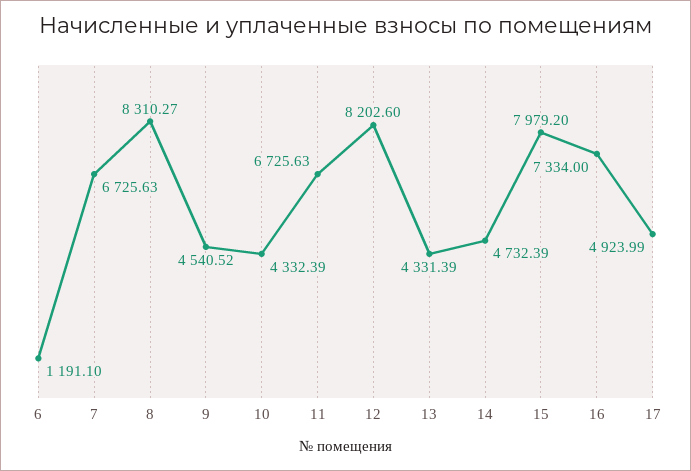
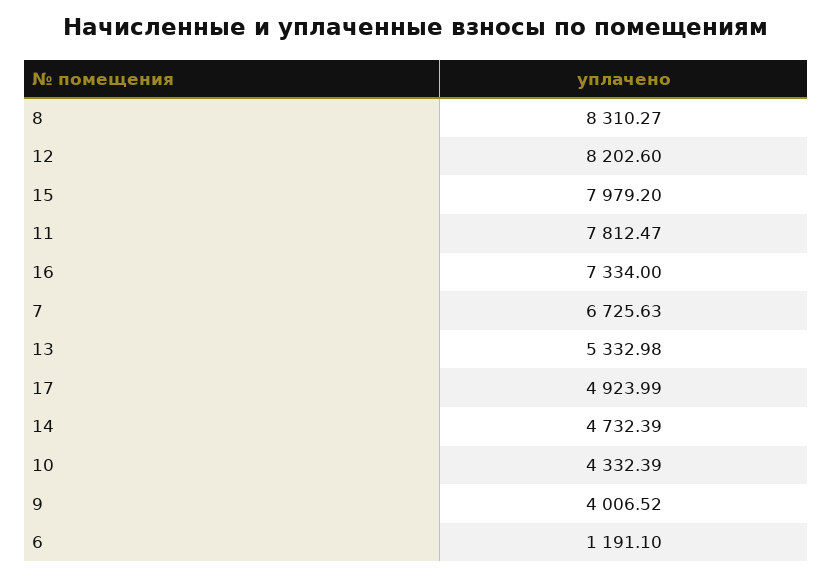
  {
    "6": 1191.1,
    "7": 6725.63,
    "8": 8310.27,
-   "9": 4540.52,
+   "9": 4006.52,
    "10": 4332.39,
-   "11": 6725.63,
+   "11": 7812.47,
    "12": 8202.6,
-   "13": 4331.39,
+   "13": 5332.98,
    "14": 4732.39,
    "15": 7979.2,
    "16": 7334,
    "17": 4923.99
  }

